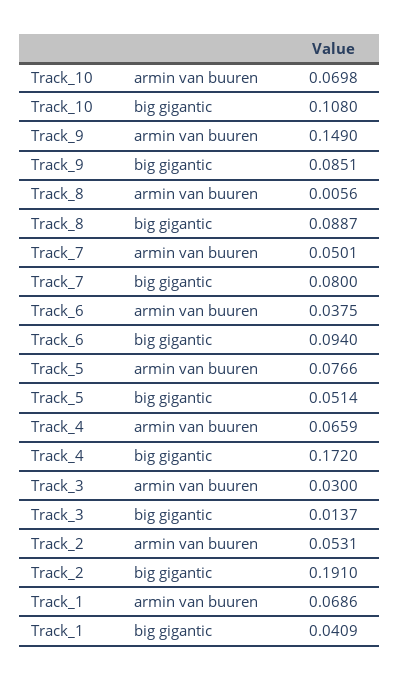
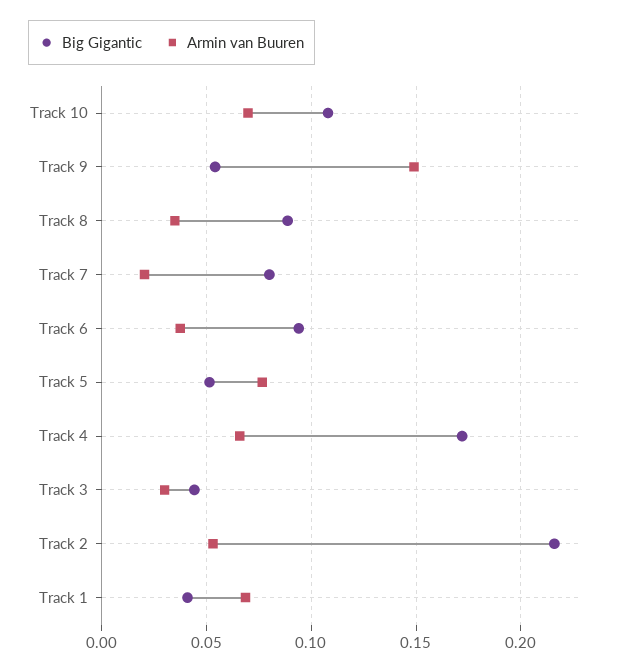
  {
    "armin van buuren": {
      "Track_10": 0.0698,
      "Track_9": 0.149,
-     "Track_8": 0.0056,
+     "Track_8": 0.035,
-     "Track_7": 0.0501,
+     "Track_7": 0.02,
      "Track_6": 0.0375,
      "Track_5": 0.0766,
      "Track_4": 0.0659,
      "Track_3": 0.03,
      "Track_2": 0.0531,
      "Track_1": 0.0686
    },
    "big gigantic": {
      "Track_10": 0.108,
-     "Track_9": 0.0851,
+     "Track_9": 0.055,
      "Track_8": 0.0887,
      "Track_7": 0.08,
      "Track_6": 0.094,
      "Track_5": 0.0514,
      "Track_4": 0.172,
-     "Track_3": 0.0137,
+     "Track_3": 0.045,
-     "Track_2": 0.191,
+     "Track_2": 0.215,
      "Track_1": 0.0409
    }
  }

